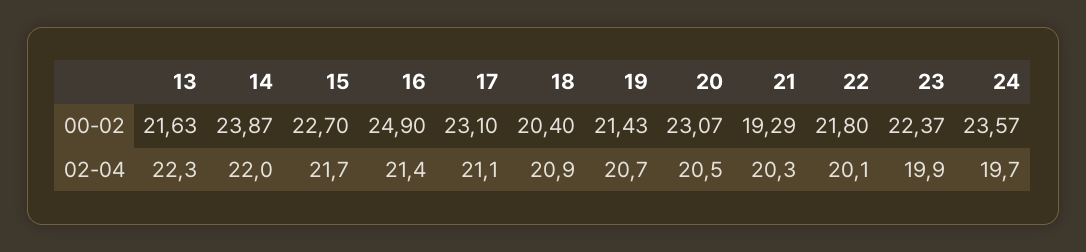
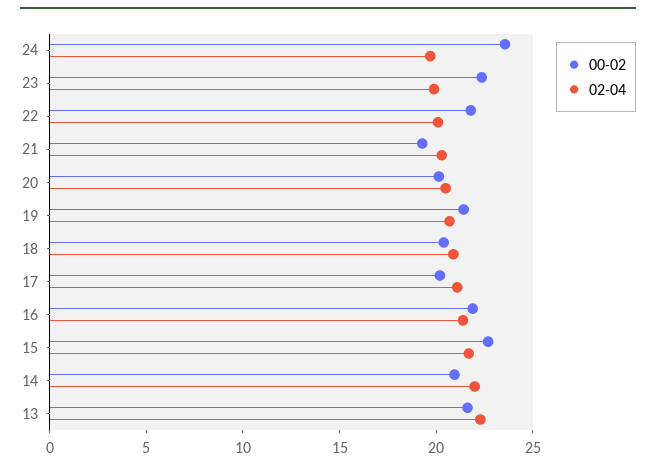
  {
    "00-02": {
      "13": 21.63,
-     "14": 23.87,
+     "14": 21,
      "15": 22.7,
-     "16": 24.9,
+     "16": 22,
-     "17": 23.1,
+     "17": 20,
      "18": 20.4,
      "19": 21.43,
-     "20": 23.07,
+     "20": 20,
      "21": 19.29,
      "22": 21.8,
      "23": 22.37,
      "24": 23.57
    },
    "02-04": {
      "13": 22.3,
      "14": 22,
      "15": 21.7,
      "16": 21.4,
      "17": 21.1,
      "18": 20.9,
      "19": 20.7,
      "20": 20.5,
      "21": 20.3,
      "22": 20.1,
      "23": 19.9,
      "24": 19.7
    }
  }

